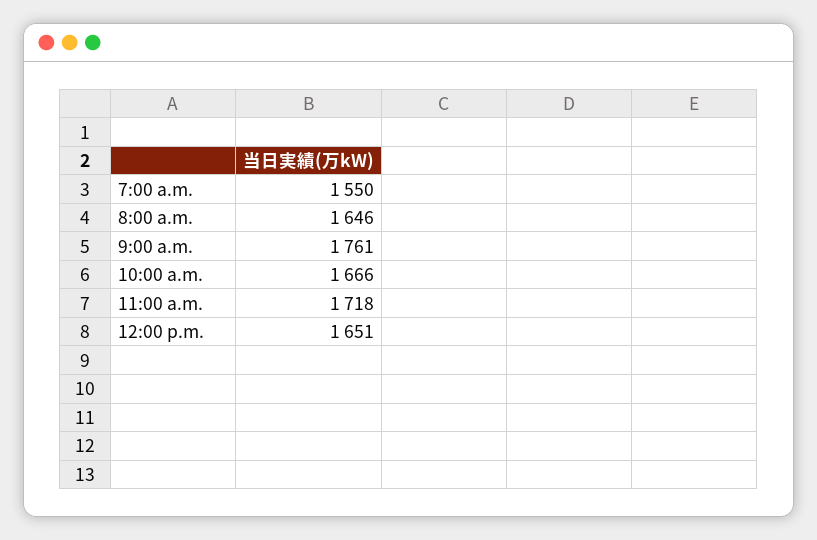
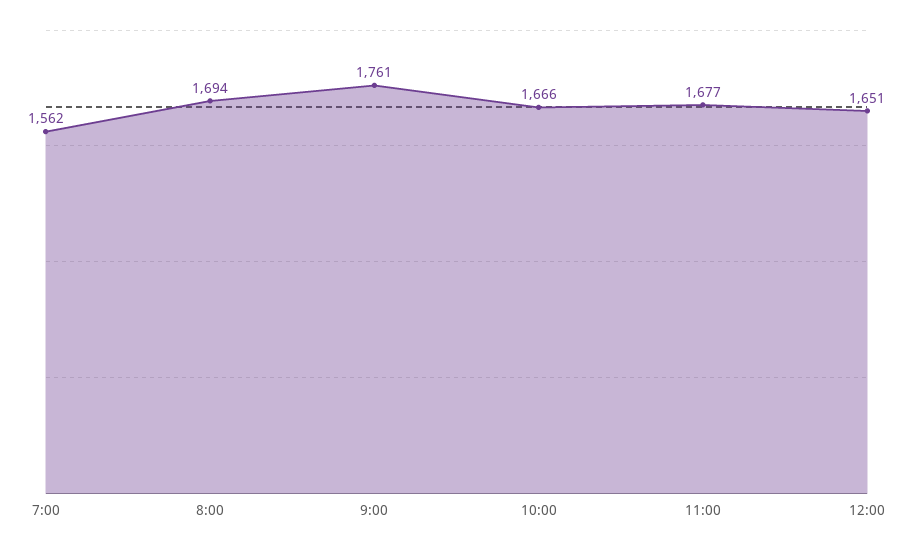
  {
-   "7:00 a.m.": 1550,
+   "7:00 a.m.": 1562,
-   "8:00 a.m.": 1646,
+   "8:00 a.m.": 1694,
    "9:00 a.m.": 1761,
    "10:00 a.m.": 1666,
-   "11:00 a.m.": 1718,
+   "11:00 a.m.": 1677,
    "12:00 p.m.": 1651
  }

